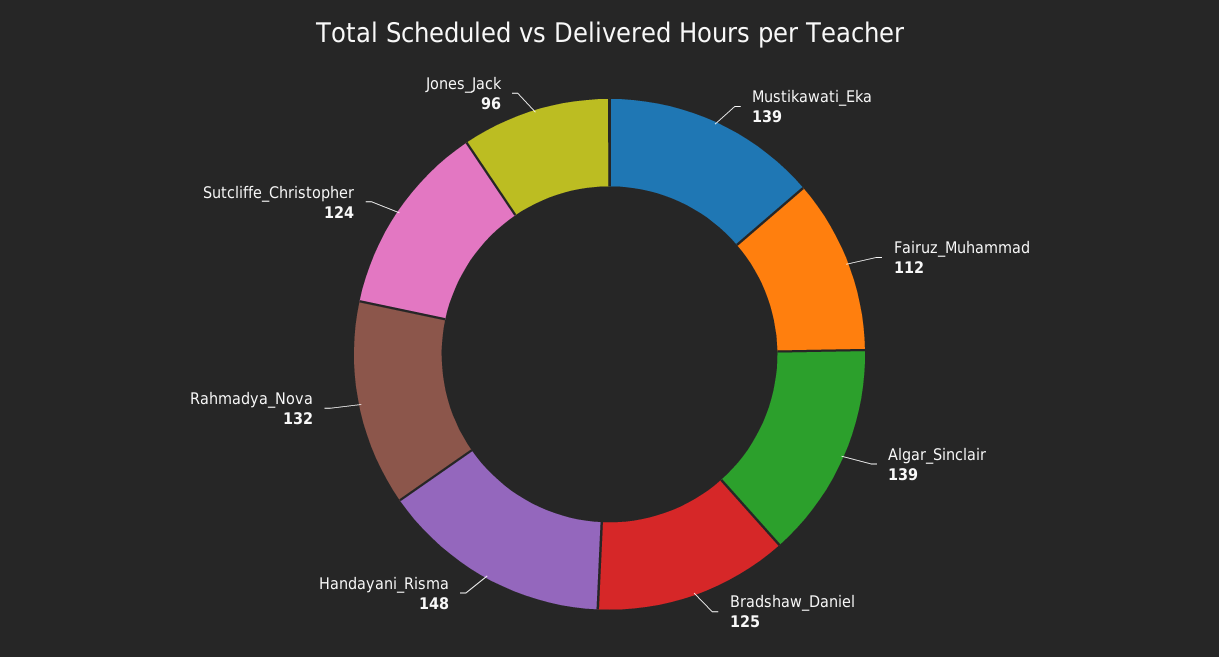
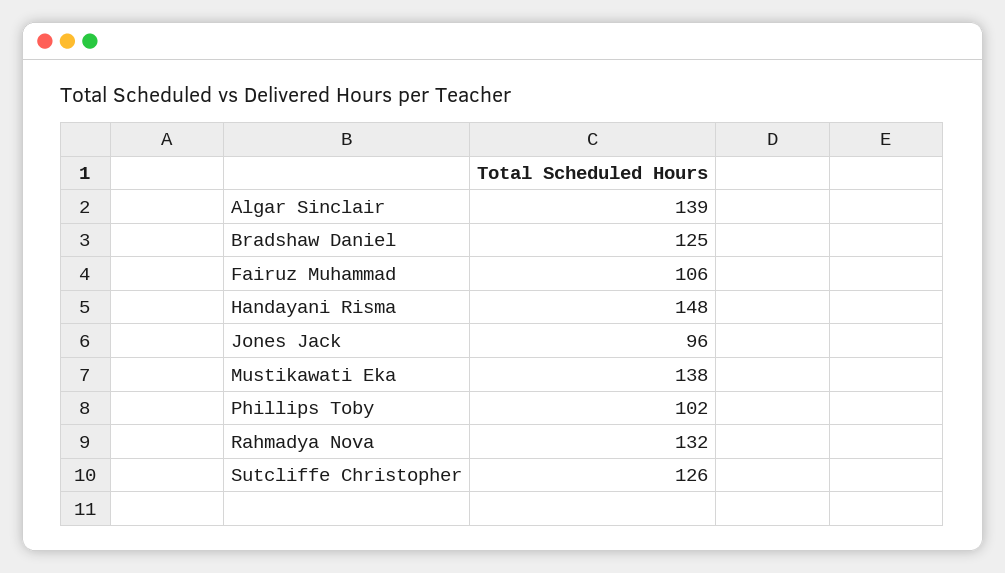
  {
-   "Mustikawati_Eka": 139,
+   "Mustikawati_Eka": 138,
-   "Fairuz_Muhammad": 112,
+   "Fairuz_Muhammad": 106,
    "Algar_Sinclair": 139,
    "Bradshaw_Daniel": 125,
    "Handayani_Risma": 148,
    "Rahmadya_Nova": 132,
-   "Sutcliffe_Christopher": 124,
+   "Sutcliffe_Christopher": 126,
-   "Jones_Jack": 96
+   "Jones_Jack": 96,
+   "Phillips Toby": 102
  }

